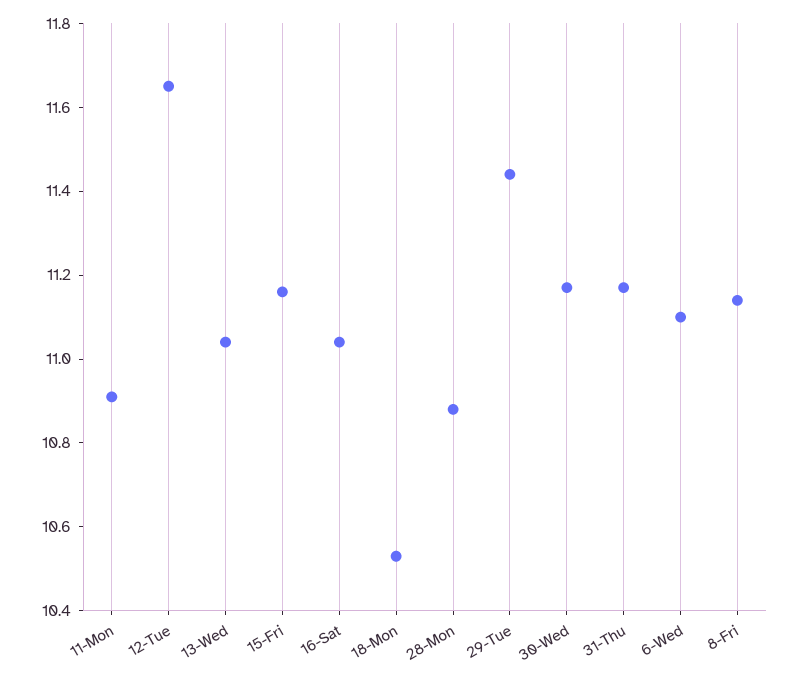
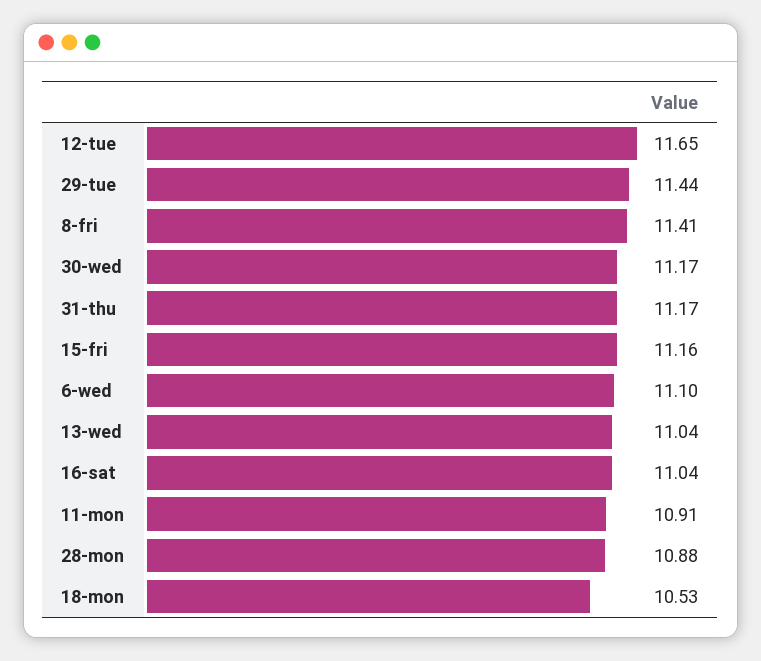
  {
    "11-Mon": 10.91,
    "12-Tue": 11.65,
    "13-Wed": 11.04,
    "15-Fri": 11.16,
    "16-Sat": 11.04,
    "18-Mon": 10.53,
    "28-Mon": 10.88,
    "29-Tue": 11.44,
    "30-Wed": 11.17,
    "31-Thu": 11.17,
    "6-Wed": 11.1,
-   "8-Fri": 11.15
+   "8-Fri": 11.41
  }

